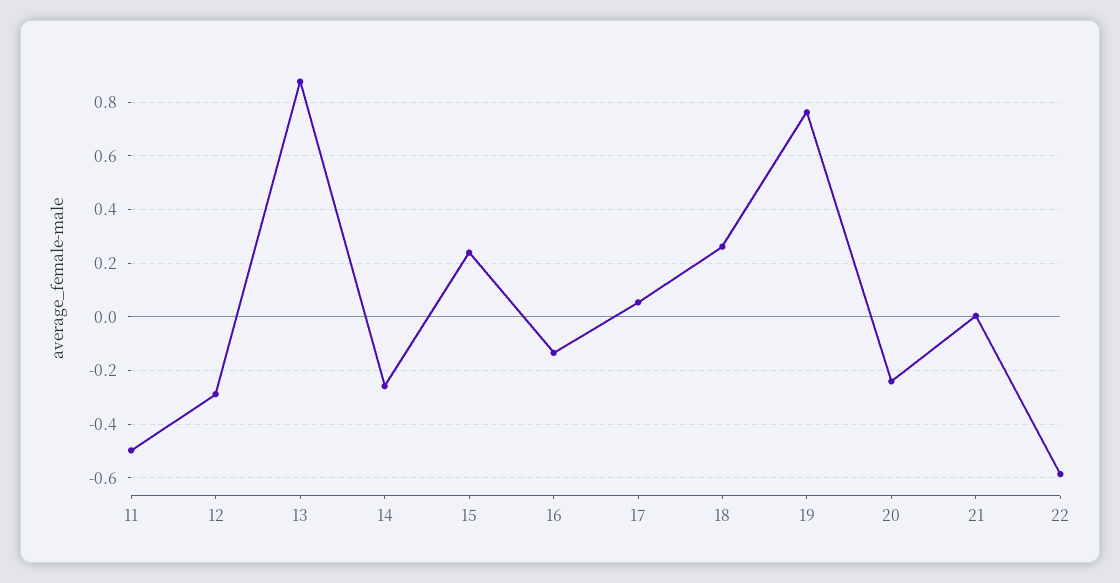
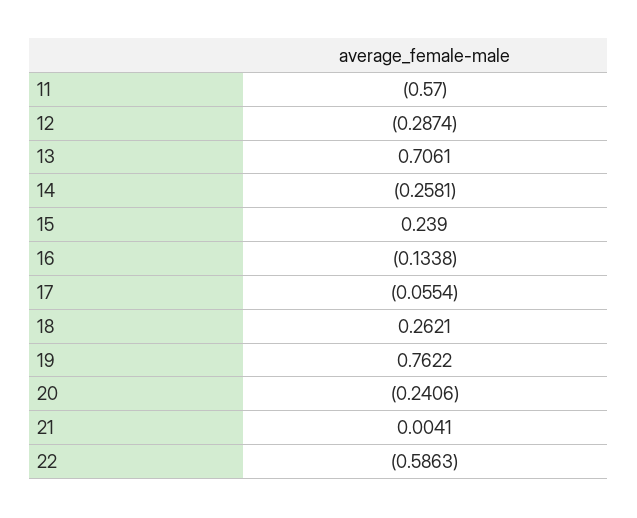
  {
-   "11": -0.5,
+   "11": -0.57,
    "12": -0.2874,
-   "13": 0.875,
+   "13": 0.7061,
    "14": -0.2581,
    "15": 0.239,
    "16": -0.1338,
-   "17": 0.05,
+   "17": -0.0554,
    "18": 0.2621,
    "19": 0.7622,
    "20": -0.2406,
    "21": 0.0041,
    "22": -0.5863
  }

